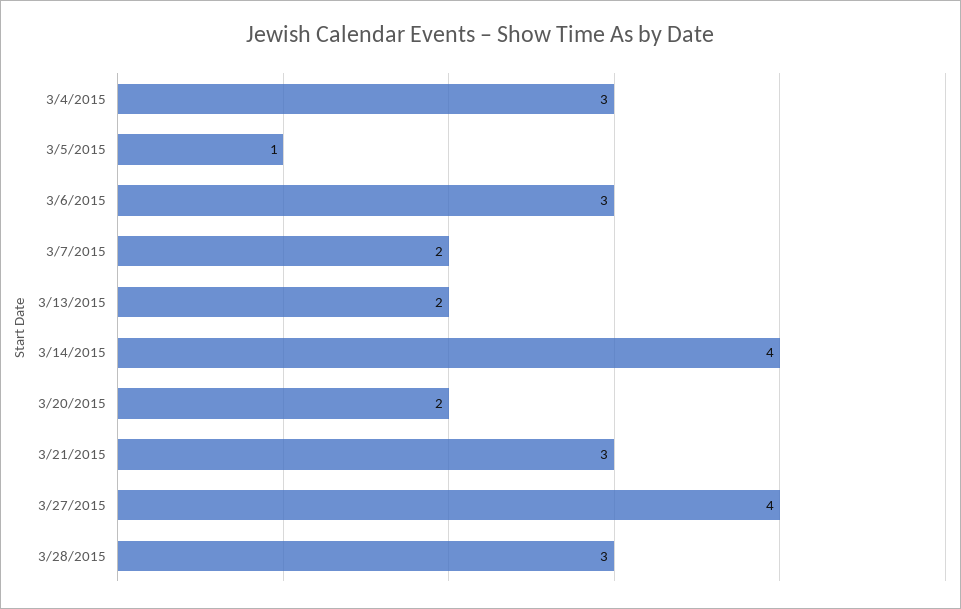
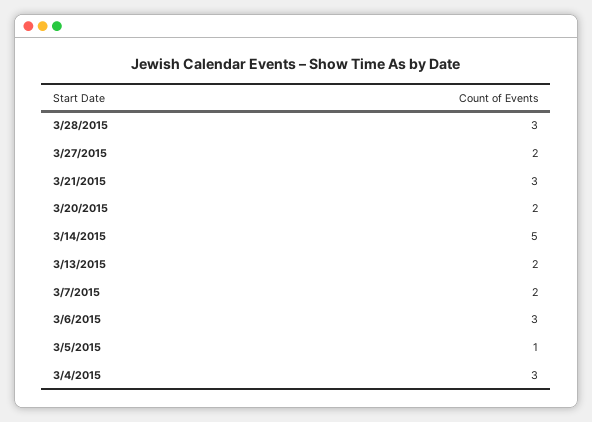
  {
    "3/4/2015": 3,
    "3/5/2015": 1,
    "3/6/2015": 3,
    "3/7/2015": 2,
    "3/13/2015": 2,
-   "3/14/2015": 4,
+   "3/14/2015": 5,
    "3/20/2015": 2,
    "3/21/2015": 3,
-   "3/27/2015": 4,
+   "3/27/2015": 2,
    "3/28/2015": 3
  }

